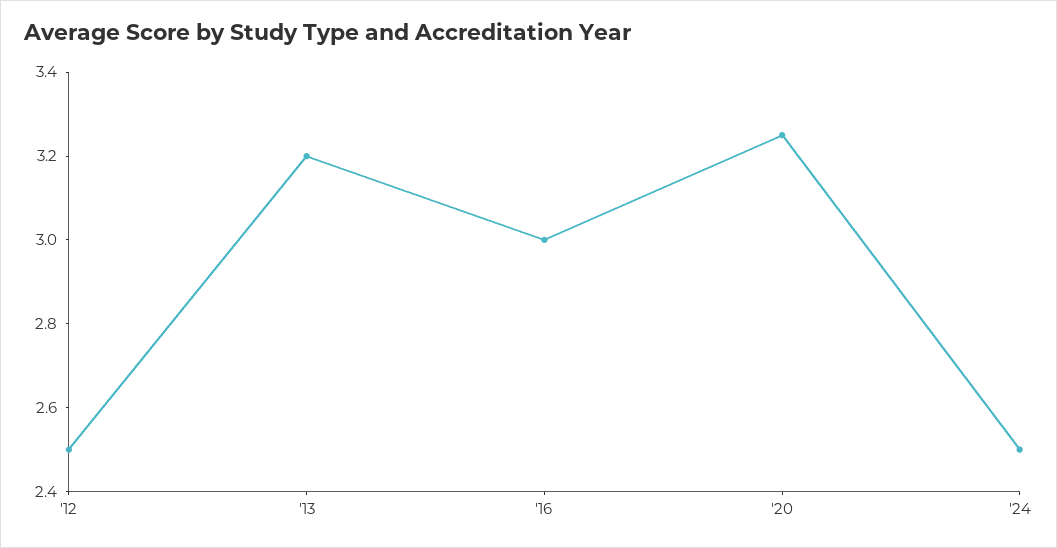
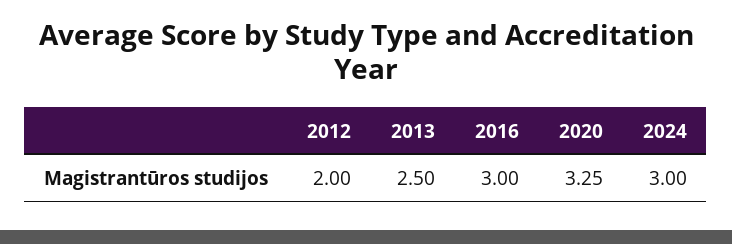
  {
-   "'12": 2.5,
+   "'12": 2,
-   "'13": 3.2,
+   "'13": 2.5,
    "'16": 3,
    "'20": 3.25,
-   "'24": 2.5
+   "'24": 3
  }

